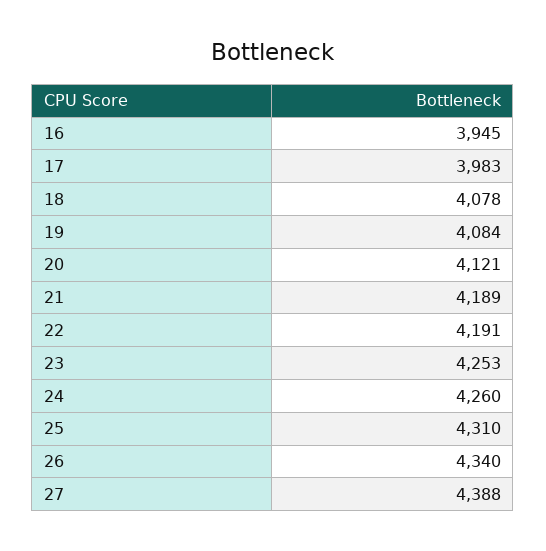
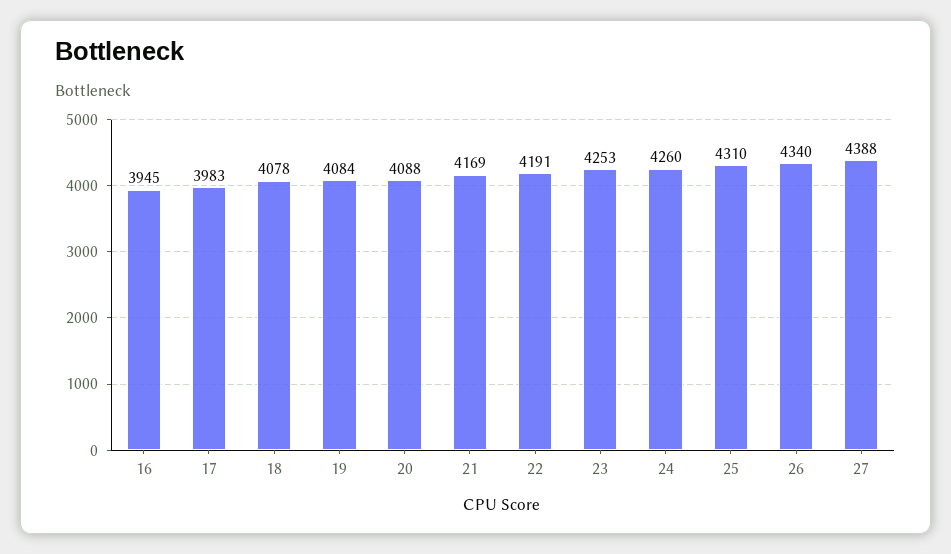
  {
    "16": 3945,
    "17": 3983,
    "18": 4078,
    "19": 4084,
-   "20": 4121,
+   "20": 4088,
-   "21": 4189,
+   "21": 4169,
    "22": 4191,
    "23": 4253,
    "24": 4260,
    "25": 4310,
    "26": 4340,
    "27": 4388
  }

